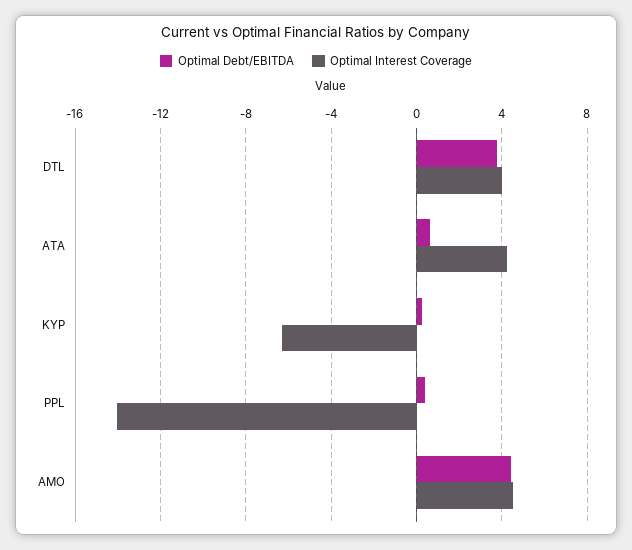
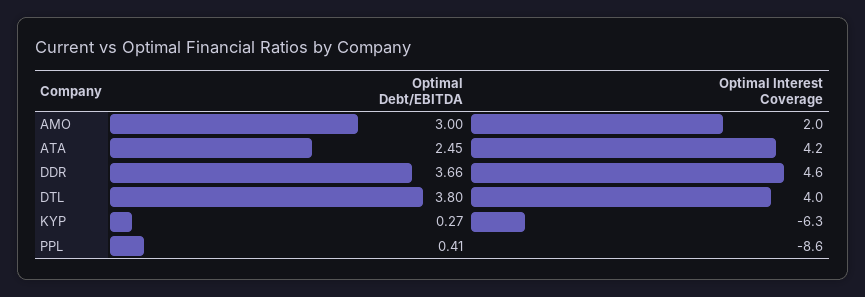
  {
    "Optimal Debt/EBITDA": {
      "DTL": 3.8,
-     "ATA": 0.5,
+     "ATA": 2.45,
      "KYP": 0.27,
      "PPL": 0.41,
-     "AMO": 4.5
+     "AMO": 3,
+     "DDR": 3.66
    },
    "Optimal Interest Coverage": {
      "DTL": 4,
      "ATA": 4.2,
      "KYP": -6.3,
-     "PPL": -14,
+     "PPL": -8.6,
-     "AMO": 4.5
+     "AMO": 2,
+     "DDR": 4.6
    }
  }

